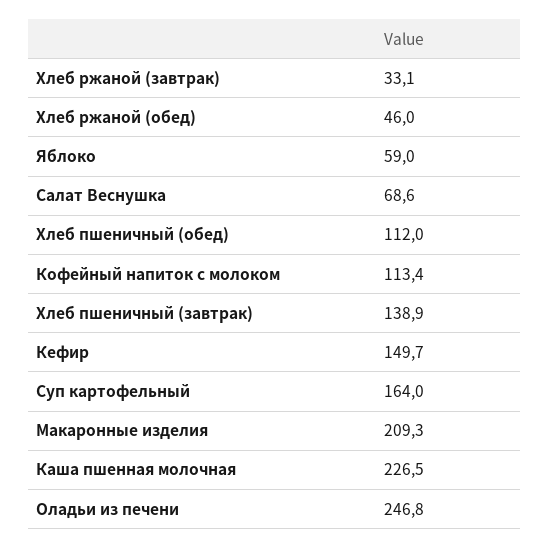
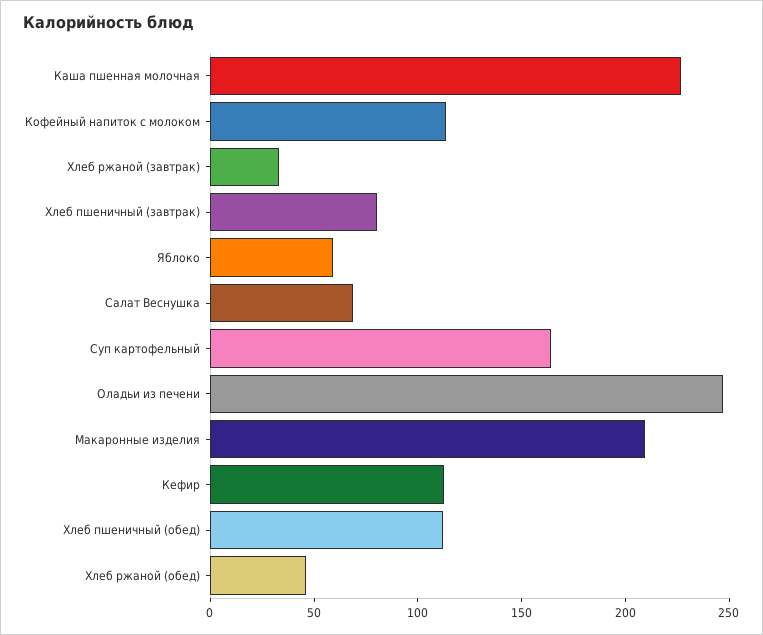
  {
    "Хлеб ржаной (завтрак)": 33.1,
    "Хлеб ржаной (обед)": 46,
    "Яблоко": 59,
    "Салат Веснушка": 68.6,
    "Хлеб пшеничный (обед)": 112,
    "Кофейный напиток с молоком": 113.4,
-   "Хлеб пшеничный (завтрак)": 138.9,
+   "Хлеб пшеничный (завтрак)": 80,
-   "Кефир": 149.7,
+   "Кефир": 110,
    "Суп картофельный": 164,
    "Макаронные изделия": 209.3,
    "Каша пшенная молочная": 226.5,
    "Оладьи из печени": 246.8
  }

